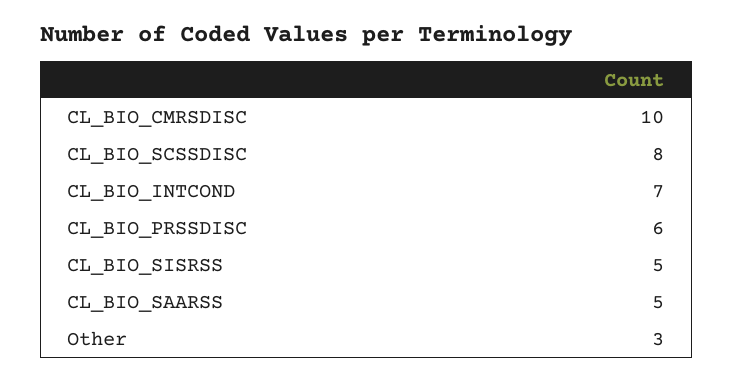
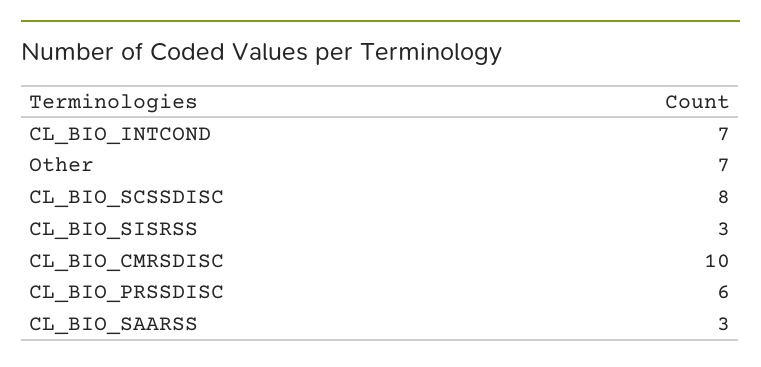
  {
    "CL_BIO_CMRSDISC": 10,
    "CL_BIO_SCSSDISC": 8,
    "CL_BIO_INTCOND": 7,
    "CL_BIO_PRSSDISC": 6,
-   "CL_BIO_SISRSS": 5,
+   "CL_BIO_SISRSS": 3,
-   "CL_BIO_SAARSS": 5,
+   "CL_BIO_SAARSS": 3,
-   "Other": 3
+   "Other": 7
  }

